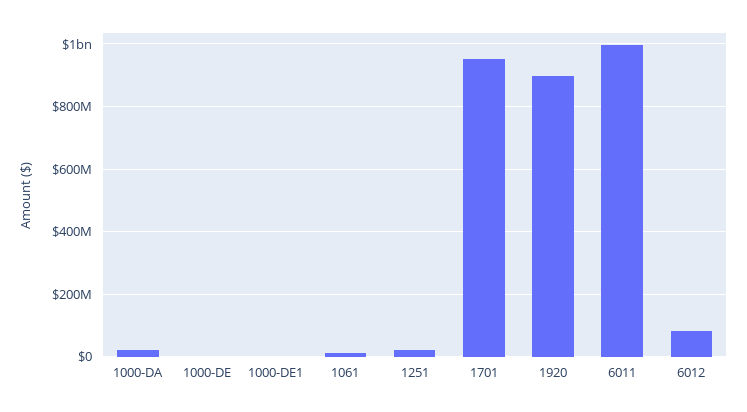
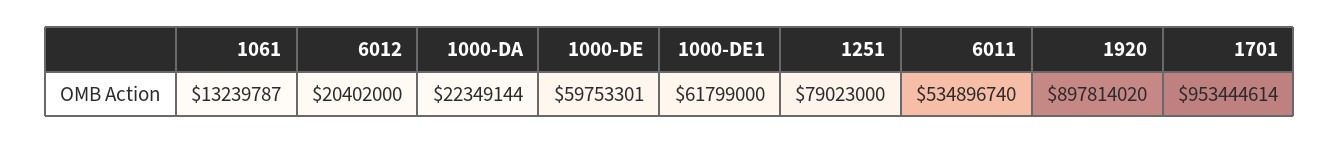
  {
    "1000-DA": 22349144,
-   "1000-DE": 0,
+   "1000-DE": 59753301,
-   "1000-DE1": 0,
+   "1000-DE1": 61799000,
    "1061": 13239787,
-   "1251": 20000000,
+   "1251": 79023000,
    "1701": 953444614,
    "1920": 897814020,
-   "6011": 1000000000,
+   "6011": 534896740,
-   "6012": 80000000
+   "6012": 20402000
  }

